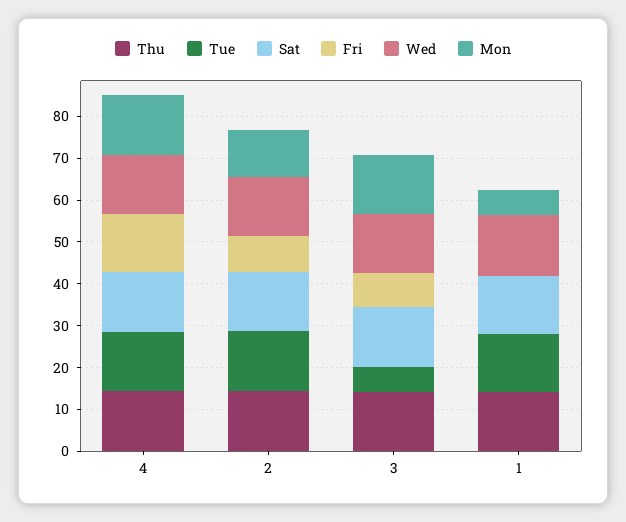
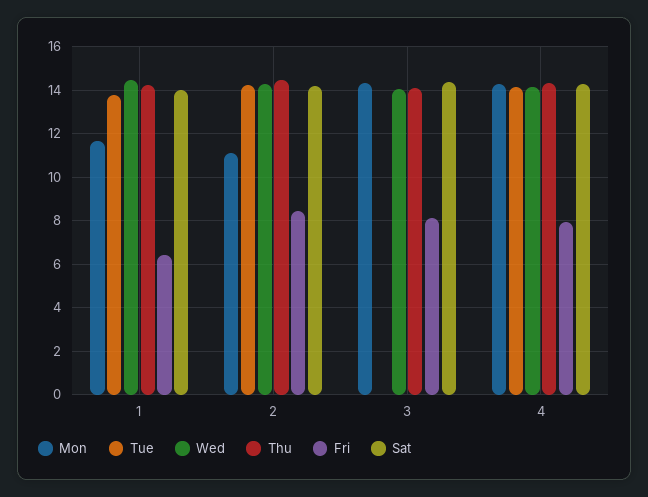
  {
    "Thu": {
      "4": 14.5,
      "2": 14.5,
      "3": 14,
      "1": 14
    },
    "Tue": {
      "4": 14,
      "2": 14.5,
-     "3": 6,
+     "3": 0,
      "1": 14
    },
    "Sat": {
      "4": 14.5,
      "2": 14,
      "3": 14.5,
      "1": 14
    },
    "Fri": {
-     "4": 14,
+     "4": 8,
      "2": 8.5,
      "3": 8,
-     "1": 0
+     "1": 6.5
    },
    "Wed": {
      "4": 14,
      "2": 14.5,
      "3": 14,
      "1": 14.5
    },
    "Mon": {
      "4": 14.5,
      "2": 11,
      "3": 14.5,
-     "1": 6
+     "1": 11.5
    }
  }

